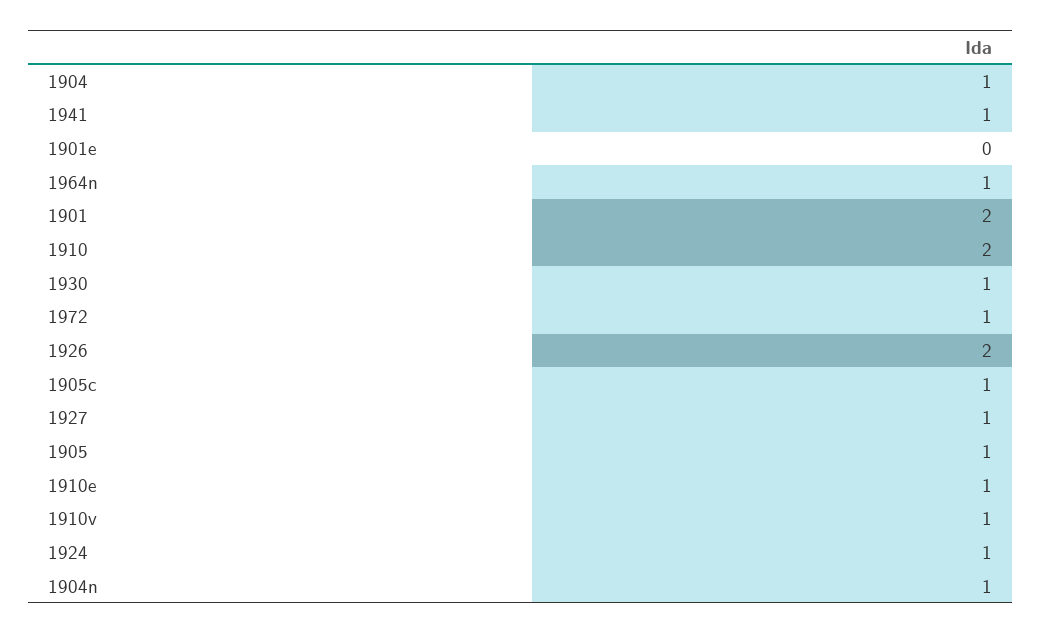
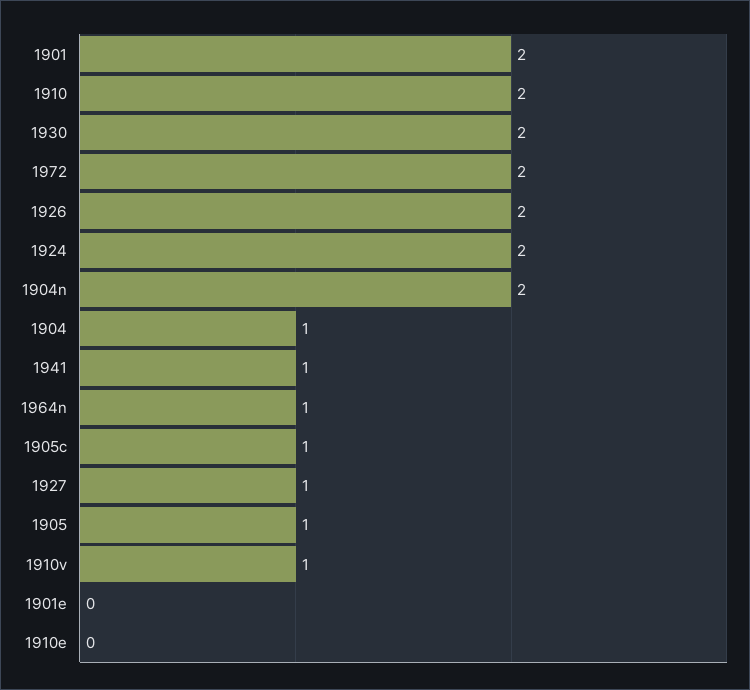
  {
    "1904": 1,
    "1941": 1,
    "1901e": 0,
    "1964n": 1,
    "1901": 2,
    "1910": 2,
-   "1930": 1,
+   "1930": 2,
-   "1972": 1,
+   "1972": 2,
    "1926": 2,
    "1905c": 1,
    "1927": 1,
    "1905": 1,
-   "1910e": 1,
+   "1910e": 0,
    "1910v": 1,
-   "1924": 1,
+   "1924": 2,
-   "1904n": 1
+   "1904n": 2
  }

